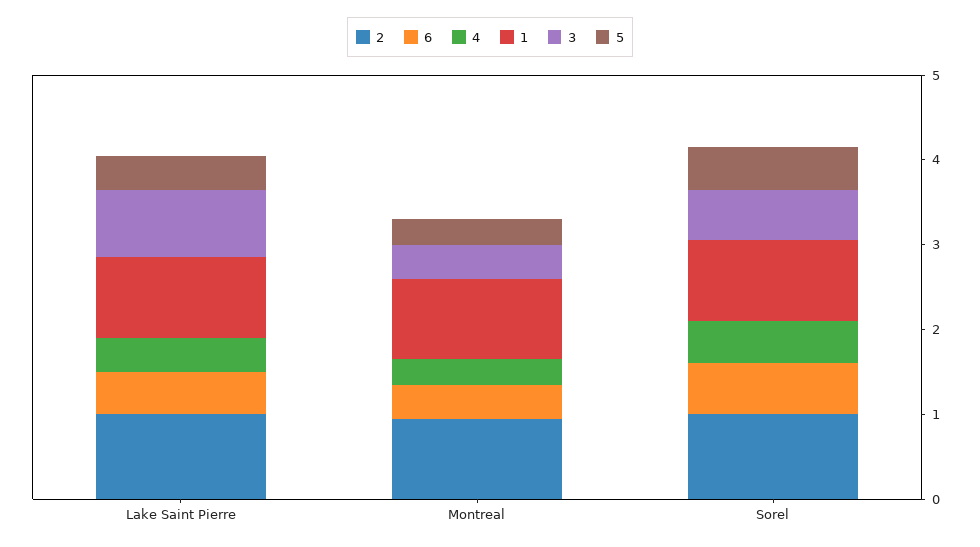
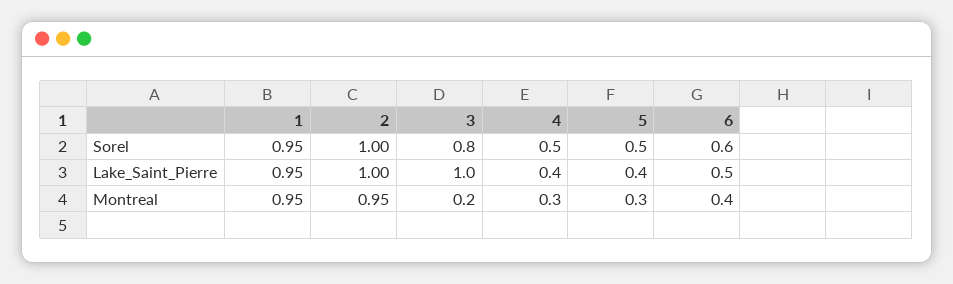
  {
    "2": {
      "Lake Saint Pierre": 1,
      "Montreal": 0.95,
      "Sorel": 1
    },
    "6": {
      "Lake Saint Pierre": 0.5,
      "Montreal": 0.4,
      "Sorel": 0.6
    },
    "4": {
      "Lake Saint Pierre": 0.4,
      "Montreal": 0.3,
      "Sorel": 0.5
    },
    "1": {
      "Lake Saint Pierre": 0.95,
      "Montreal": 0.95,
      "Sorel": 0.95
    },
    "3": {
-     "Lake Saint Pierre": 0.8,
+     "Lake Saint Pierre": 1,
-     "Montreal": 0.4,
+     "Montreal": 0.2,
-     "Sorel": 0.6
+     "Sorel": 0.8
    },
    "5": {
      "Lake Saint Pierre": 0.4,
      "Montreal": 0.3,
      "Sorel": 0.5
    }
  }

